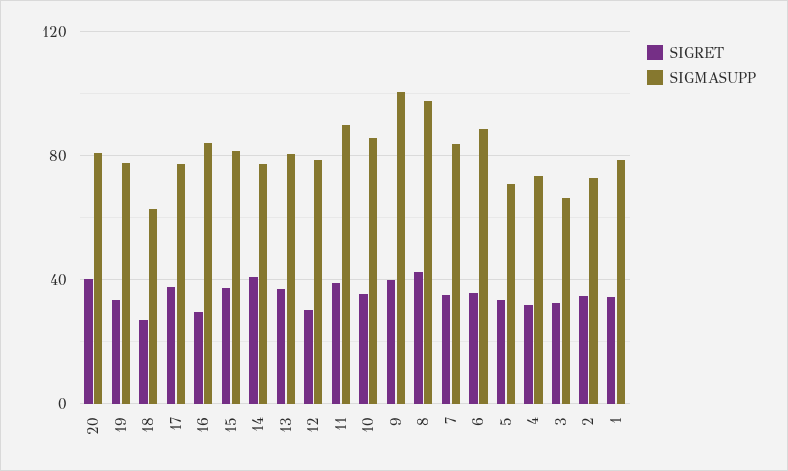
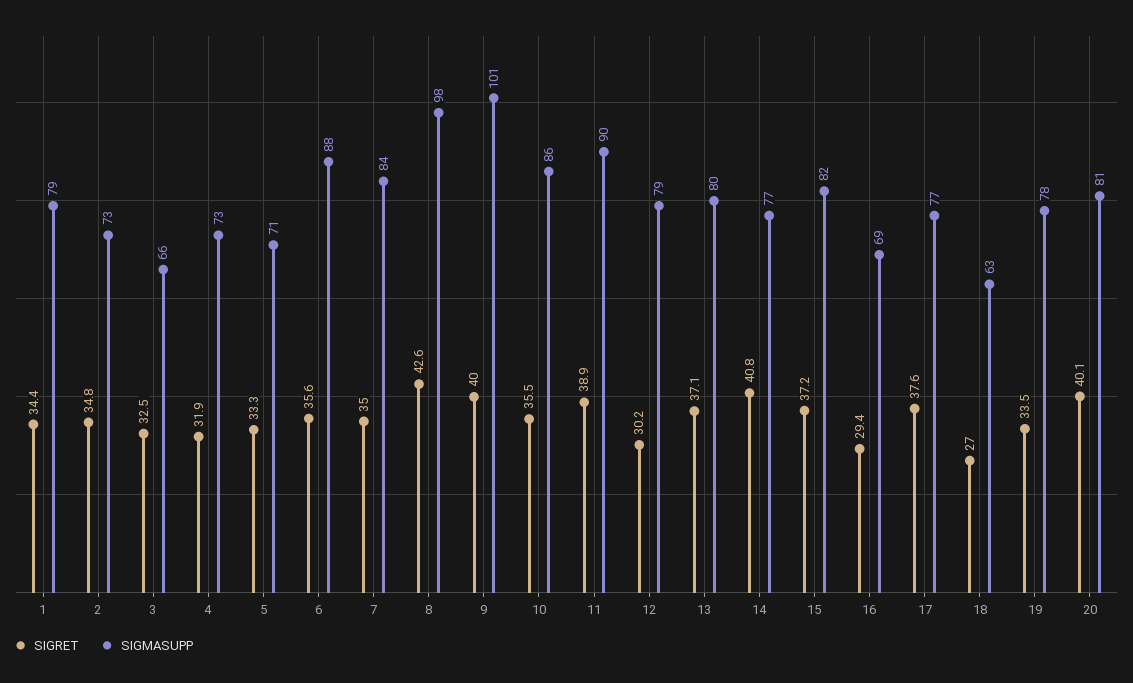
  {
    "SIGRET": {
      "20": 40.1,
      "19": 33.5,
      "18": 27,
      "17": 37.6,
      "16": 29.4,
      "15": 37.2,
      "14": 40.8,
      "13": 37.1,
      "12": 30.2,
      "11": 38.9,
      "10": 35.5,
      "9": 40,
      "8": 42.6,
      "7": 35,
      "6": 35.6,
      "5": 33.3,
      "4": 31.9,
      "3": 32.5,
      "2": 34.8,
      "1": 34.4
    },
    "SIGMASUPP": {
      "20": 81,
      "19": 78,
      "18": 63,
      "17": 77,
-     "16": 85,
+     "16": 69,
      "15": 82,
      "14": 77,
      "13": 80,
      "12": 79,
      "11": 90,
      "10": 86,
      "9": 101,
      "8": 98,
      "7": 84,
      "6": 88,
      "5": 71,
      "4": 73,
      "3": 66,
      "2": 73,
      "1": 79
    }
  }

